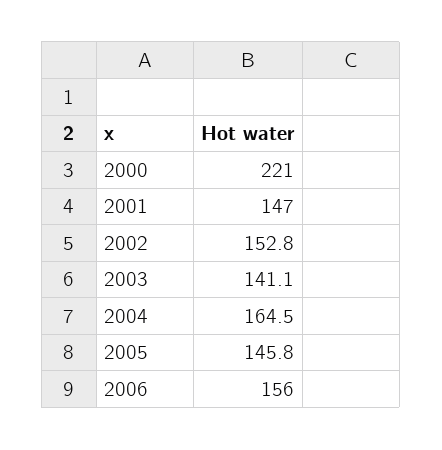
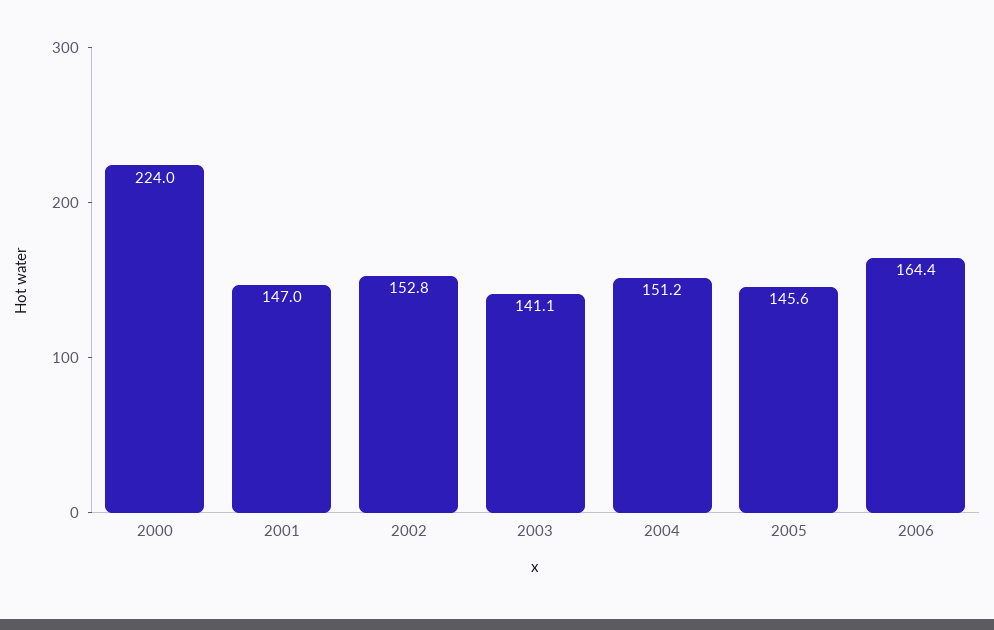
  {
-   "2000": 221,
+   "2000": 224,
    "2001": 147,
    "2002": 152.8,
    "2003": 141.1,
-   "2004": 164.5,
+   "2004": 151.2,
-   "2005": 145.8,
+   "2005": 145.6,
-   "2006": 156
+   "2006": 164.4
  }

